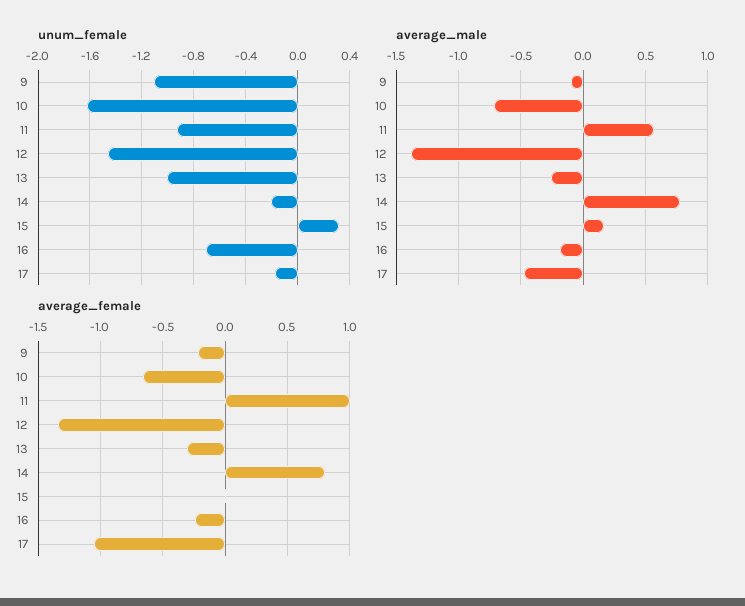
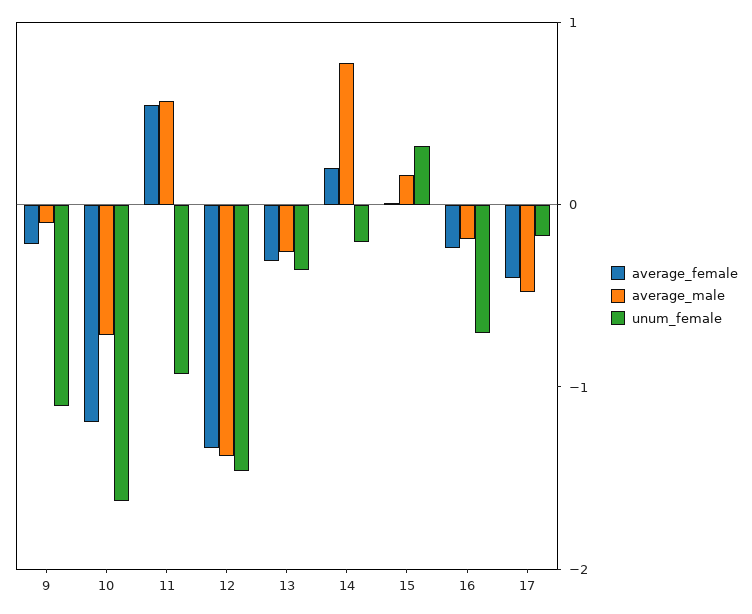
  {
    "unum_female": {
      "9": -1.1,
      "10": -1.65,
      "11": -0.95,
      "12": -1.45,
-     "13": -1,
+     "13": -0.4,
      "14": -0.2,
      "15": 0.3,
      "16": -0.7,
      "17": -0.15
    },
    "average_male": {
      "9": -0.1,
      "10": -0.7,
      "11": 0.55,
      "12": -1.4,
      "13": -0.25,
      "14": 0.8,
      "15": 0.15,
      "16": -0.2,
      "17": -0.5
    },
    "average_female": {
      "9": -0.2,
-     "10": -0.65,
+     "10": -1.2,
-     "11": 1,
+     "11": 0.6,
      "12": -1.35,
      "13": -0.3,
-     "14": 0.8,
+     "14": 0.2,
      "15": 0,
      "16": -0.25,
-     "17": -1.05
+     "17": -0.4
    }
  }

